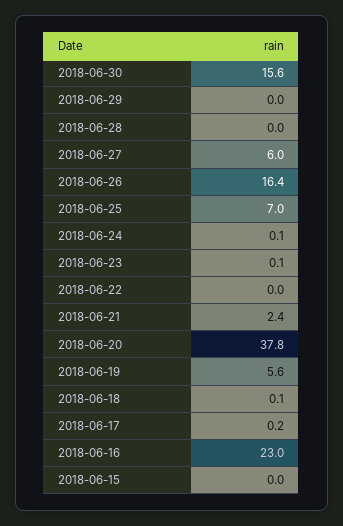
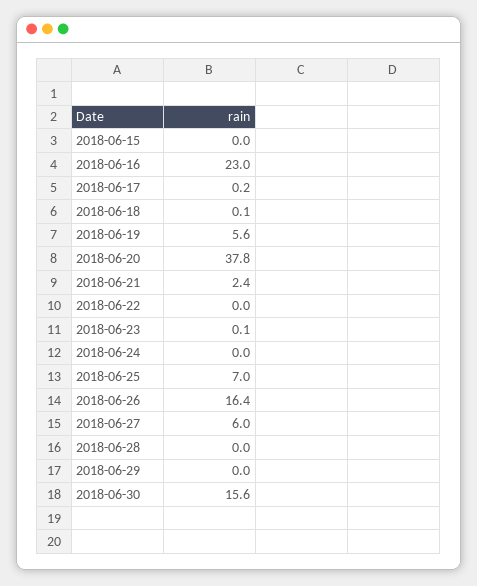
  {
    "2018-06-30": 15.6,
    "2018-06-29": 0,
    "2018-06-28": 0,
    "2018-06-27": 6,
    "2018-06-26": 16.4,
    "2018-06-25": 7,
-   "2018-06-24": 0.1,
+   "2018-06-24": 0,
    "2018-06-23": 0.1,
    "2018-06-22": 0,
    "2018-06-21": 2.4,
    "2018-06-20": 37.8,
    "2018-06-19": 5.6,
    "2018-06-18": 0.1,
    "2018-06-17": 0.2,
    "2018-06-16": 23,
    "2018-06-15": 0
  }

